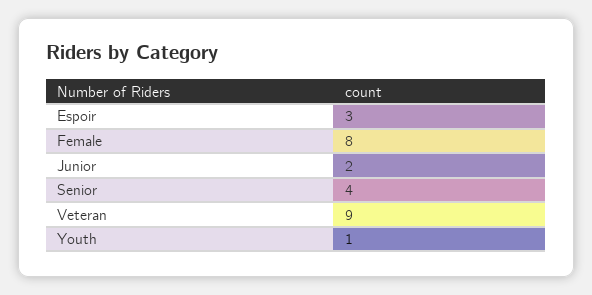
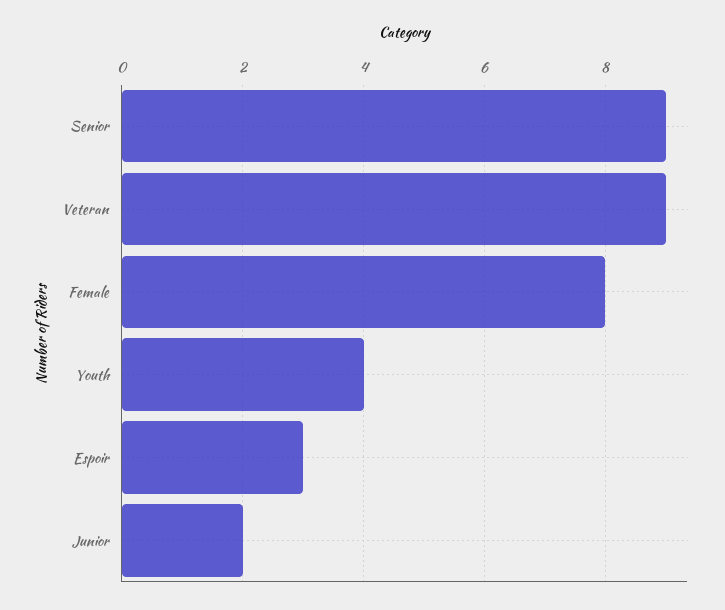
  {
    "Espoir": 3,
    "Female": 8,
    "Junior": 2,
-   "Senior": 4,
+   "Senior": 9,
    "Veteran": 9,
-   "Youth": 1
+   "Youth": 4
  }

